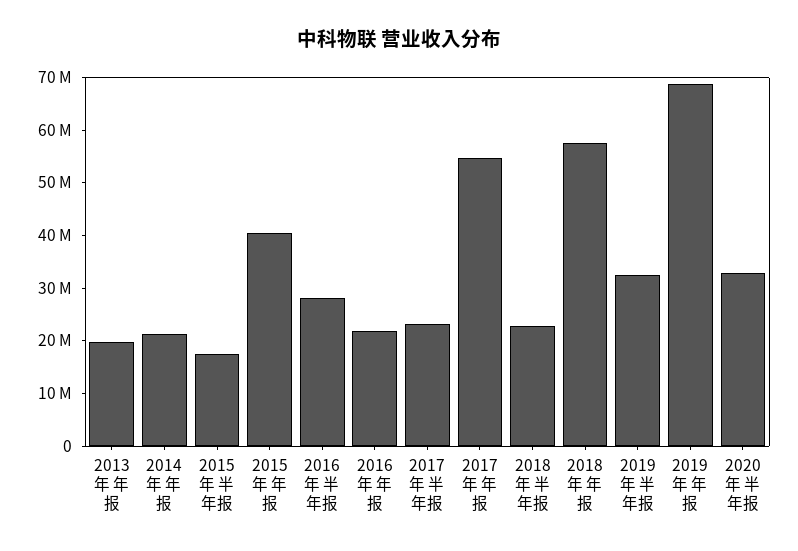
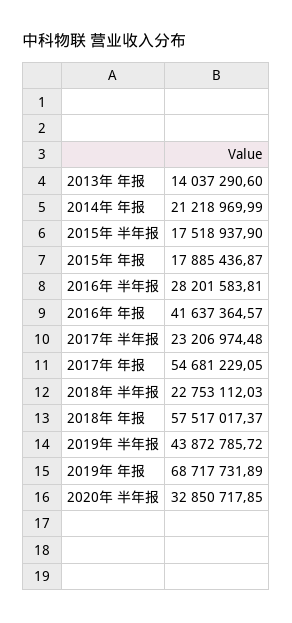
  {
-   "2013年 年报": 20000000,
+   "2013年 年报": 14037290.6,
    "2014年 年报": 21218969.99,
    "2015年 半年报": 17518937.9,
-   "2015年 年报": 40000000,
+   "2015年 年报": 17885436.87,
    "2016年 半年报": 28201583.81,
-   "2016年 年报": 22000000,
+   "2016年 年报": 41637364.57,
    "2017年 半年报": 23206974.48,
    "2017年 年报": 54681229.05,
    "2018年 半年报": 22753112.03,
    "2018年 年报": 57517017.37,
-   "2019年 半年报": 32000000,
+   "2019年 半年报": 43872785.72,
    "2019年 年报": 68717731.89,
    "2020年 半年报": 32850717.85
  }

